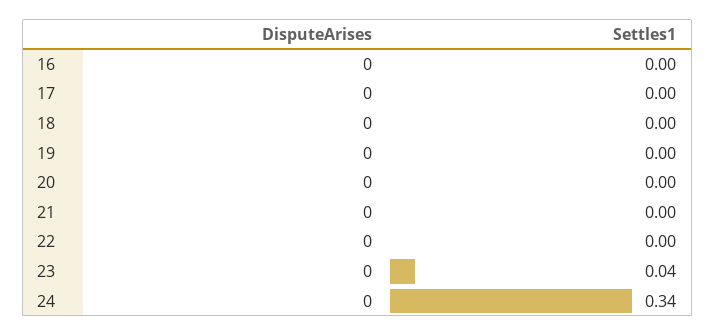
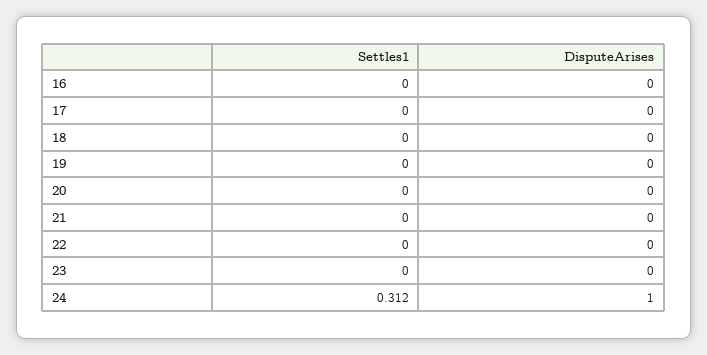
  {
    "DisputeArises": {
      "16": 0,
      "17": 0,
      "18": 0,
      "19": 0,
      "20": 0,
      "21": 0,
      "22": 0,
      "23": 0,
-     "24": 0
+     "24": 1
    },
    "Settles1": {
      "16": 0,
      "17": 0,
      "18": 0,
      "19": 0,
      "20": 0,
      "21": 0,
      "22": 0,
-     "23": 0.04,
+     "23": 0,
-     "24": 0.34
+     "24": 0.312
    }
  }

